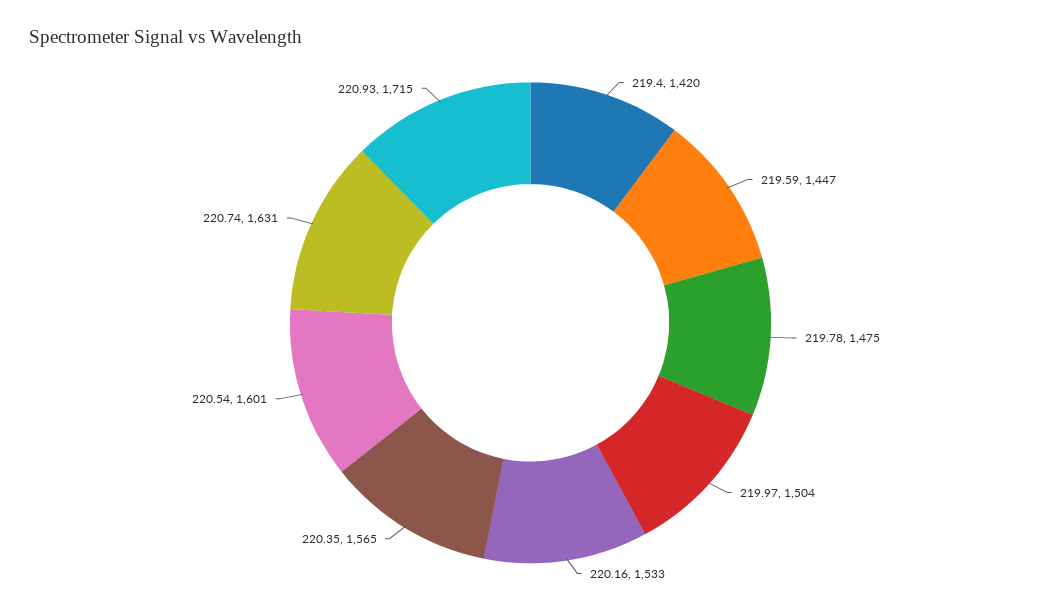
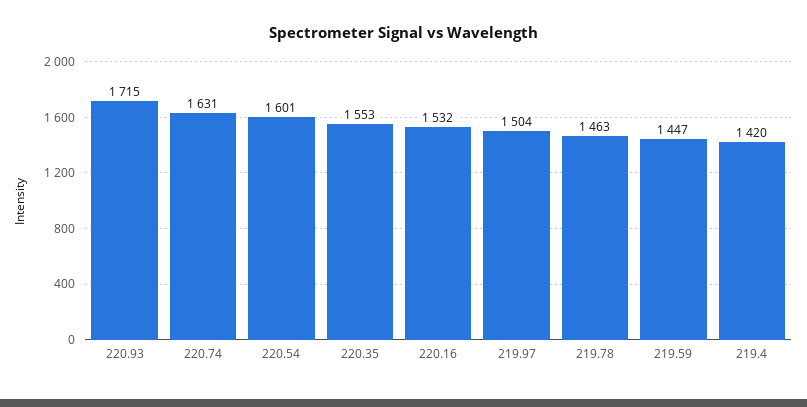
  {
    "219.4": 1420,
    "219.59": 1447,
-   "219.78": 1475,
+   "219.78": 1463,
    "219.97": 1504,
-   "220.16": 1533,
+   "220.16": 1532,
-   "220.35": 1565,
+   "220.35": 1553,
    "220.54": 1601,
    "220.74": 1631,
    "220.93": 1715
  }

